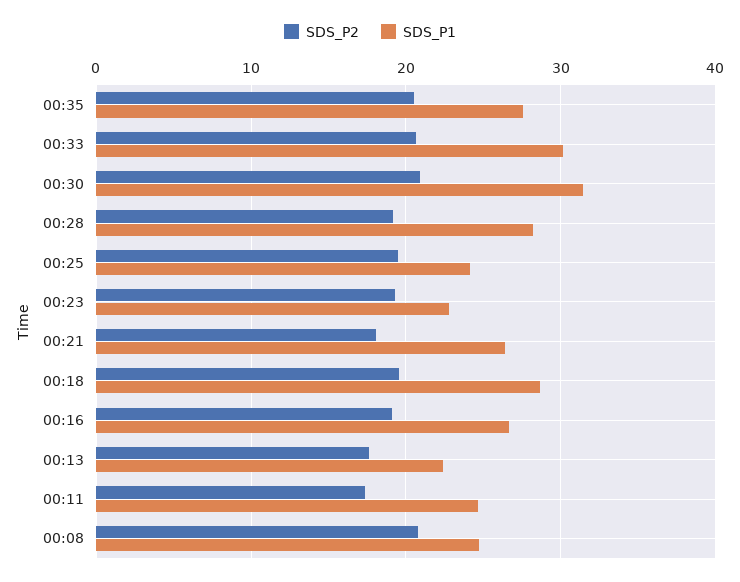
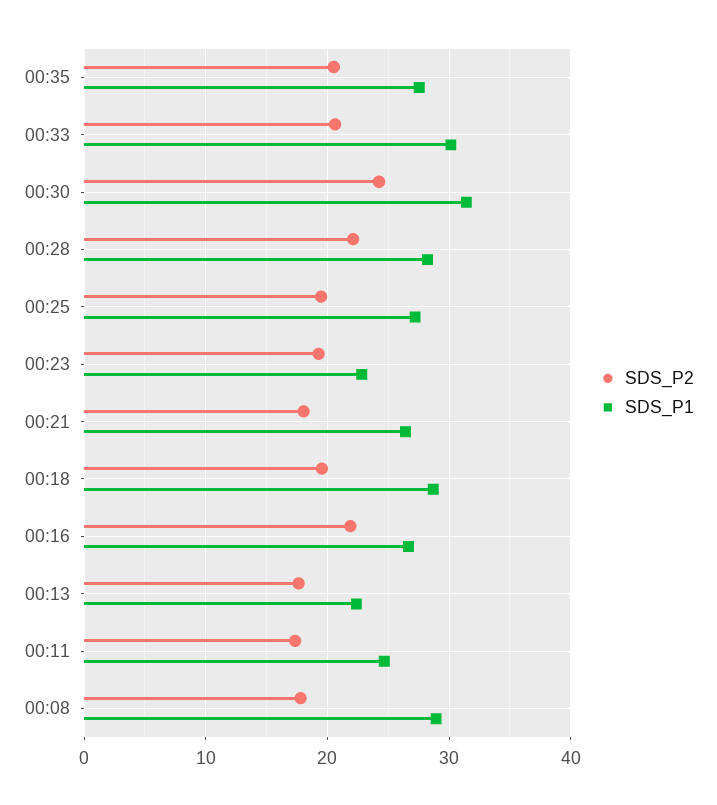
  {
    "SDS_P2": {
      "00:35": 21,
      "00:33": 21,
-     "00:30": 21,
+     "00:30": 24,
-     "00:28": 19,
+     "00:28": 22,
      "00:25": 19,
      "00:23": 19,
      "00:21": 18,
      "00:18": 20,
-     "00:16": 19,
+     "00:16": 22,
      "00:13": 18,
      "00:11": 17,
-     "00:08": 21
+     "00:08": 18
    },
    "SDS_P1": {
      "00:35": 28,
      "00:33": 30,
      "00:30": 31,
      "00:28": 28,
-     "00:25": 24,
+     "00:25": 27,
      "00:23": 23,
      "00:21": 26,
      "00:18": 29,
      "00:16": 27,
      "00:13": 22,
      "00:11": 25,
-     "00:08": 25
+     "00:08": 29
    }
  }

